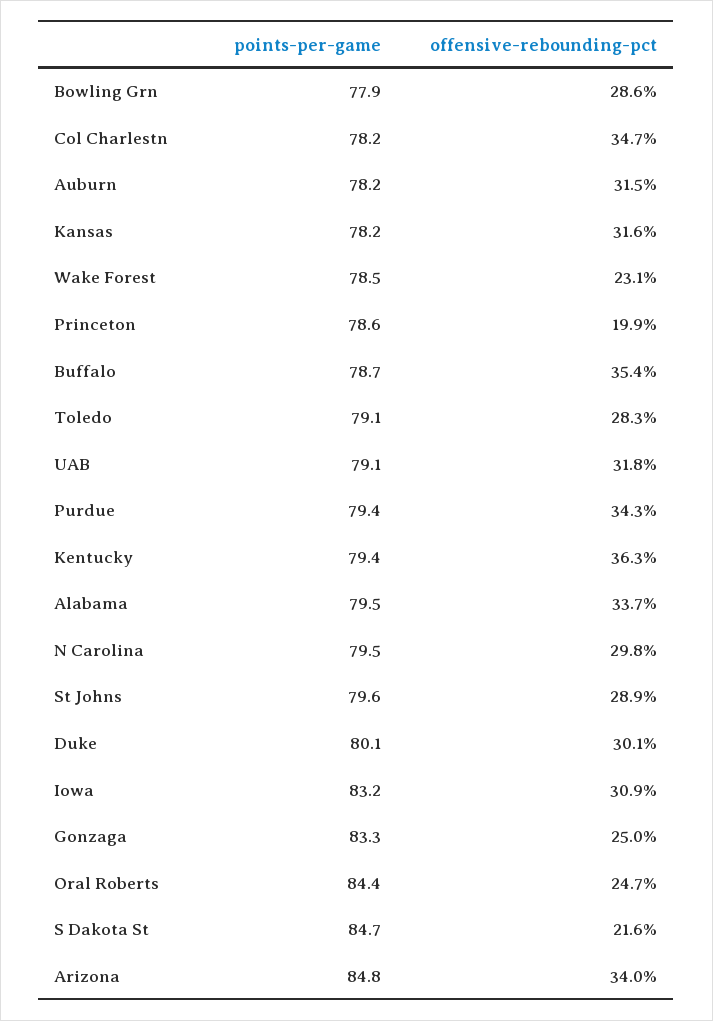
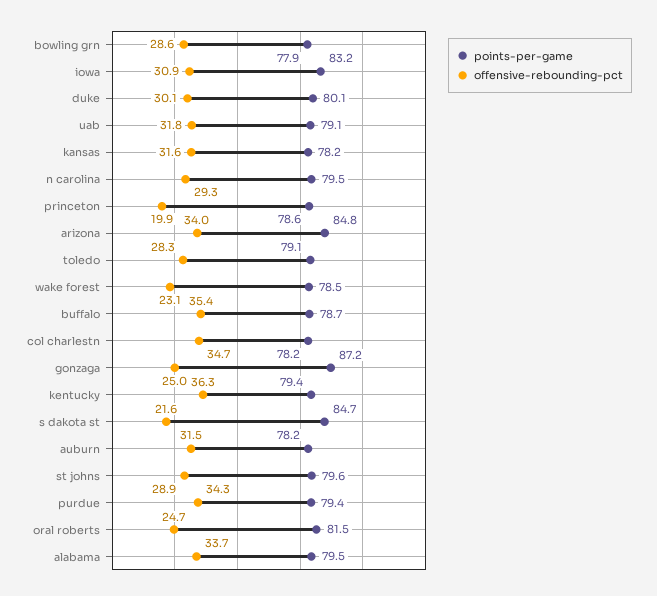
  {
    "points-per-game": {
      "Bowling Grn": 77.9,
      "Col Charlestn": 78.2,
      "Auburn": 78.2,
      "Kansas": 78.2,
      "Wake Forest": 78.5,
      "Princeton": 78.6,
      "Buffalo": 78.7,
      "Toledo": 79.1,
      "UAB": 79.1,
      "Purdue": 79.4,
      "Kentucky": 79.4,
      "Alabama": 79.5,
      "N Carolina": 79.5,
      "St Johns": 79.6,
      "Duke": 80.1,
      "Iowa": 83.2,
-     "Gonzaga": 83.3,
+     "Gonzaga": 87.2,
-     "Oral Roberts": 84.4,
+     "Oral Roberts": 81.5,
      "S Dakota St": 84.7,
      "Arizona": 84.8
    },
    "offensive-rebounding-pct": {
      "Bowling Grn": 28.6,
      "Col Charlestn": 34.7,
      "Auburn": 31.5,
      "Kansas": 31.6,
      "Wake Forest": 23.1,
      "Princeton": 19.9,
      "Buffalo": 35.4,
      "Toledo": 28.3,
      "UAB": 31.8,
      "Purdue": 34.3,
      "Kentucky": 36.3,
      "Alabama": 33.7,
-     "N Carolina": 29.8,
+     "N Carolina": 29.3,
      "St Johns": 28.9,
      "Duke": 30.1,
      "Iowa": 30.9,
      "Gonzaga": 25,
      "Oral Roberts": 24.7,
      "S Dakota St": 21.6,
      "Arizona": 34
    }
  }

